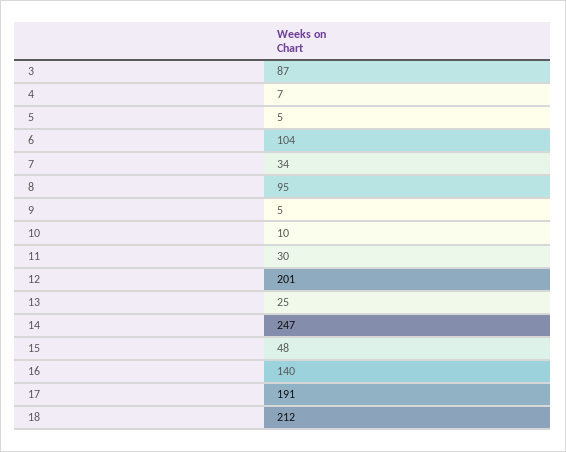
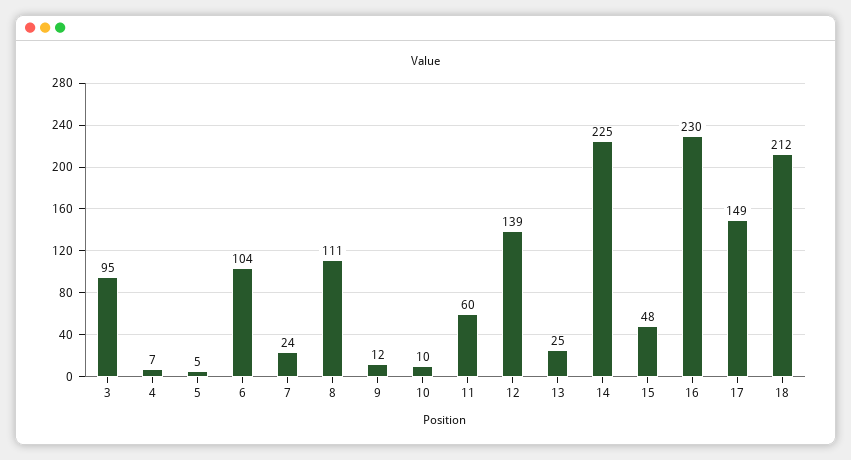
  {
-   "3": 87,
+   "3": 95,
    "4": 7,
    "5": 5,
    "6": 104,
-   "7": 34,
+   "7": 24,
-   "8": 95,
+   "8": 111,
-   "9": 5,
+   "9": 12,
    "10": 10,
-   "11": 30,
+   "11": 60,
-   "12": 201,
+   "12": 139,
    "13": 25,
-   "14": 247,
+   "14": 225,
    "15": 48,
-   "16": 140,
+   "16": 230,
-   "17": 191,
+   "17": 149,
    "18": 212
  }

